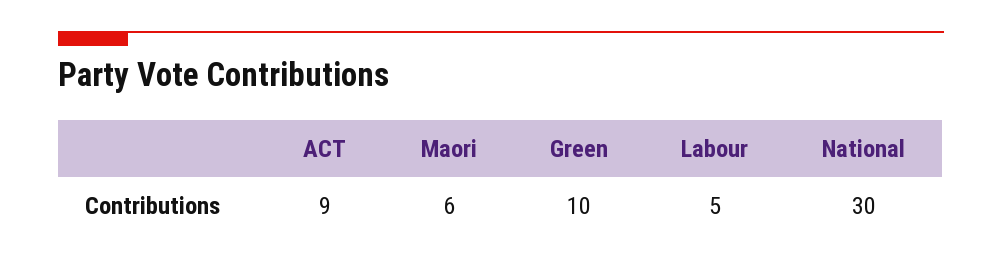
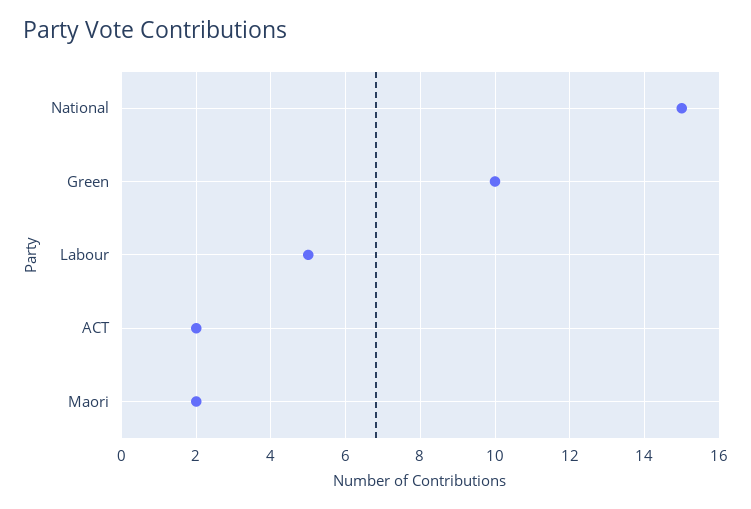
  {
-   "ACT": 9,
+   "ACT": 2,
-   "Maori": 6,
+   "Maori": 2,
    "Green": 10,
    "Labour": 5,
-   "National": 30
+   "National": 15
  }

